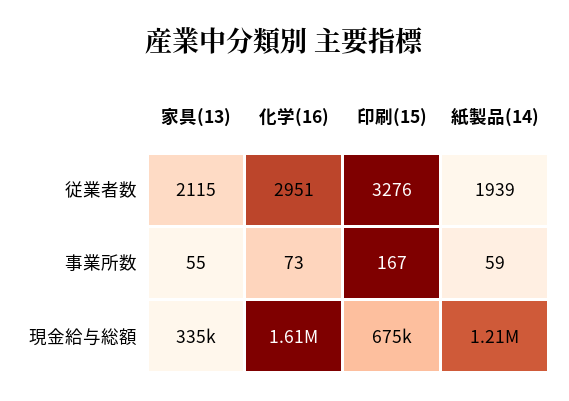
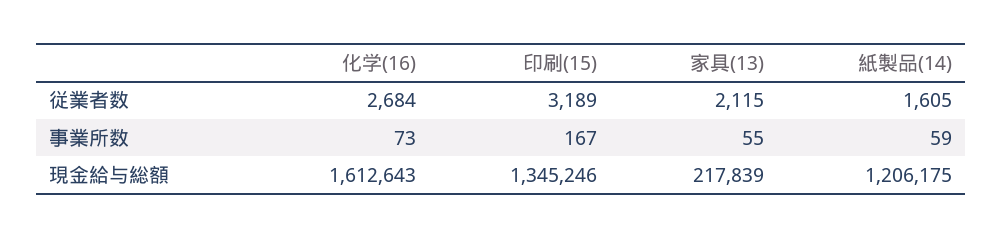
  {
    "家具(13)": {
      "従業者数": 2115,
      "事業所数": 55,
-     "現金給与総額": 335000
+     "現金給与総額": 217839
    },
    "化学(16)": {
-     "従業者数": 2951,
+     "従業者数": 2684,
      "事業所数": 73,
      "現金給与総額": 1612643
    },
    "印刷(15)": {
-     "従業者数": 3276,
+     "従業者数": 3189,
      "事業所数": 167,
-     "現金給与総額": 675000
+     "現金給与総額": 1345246
    },
    "紙製品(14)": {
-     "従業者数": 1939,
+     "従業者数": 1605,
      "事業所数": 59,
      "現金給与総額": 1206175
    }
  }

